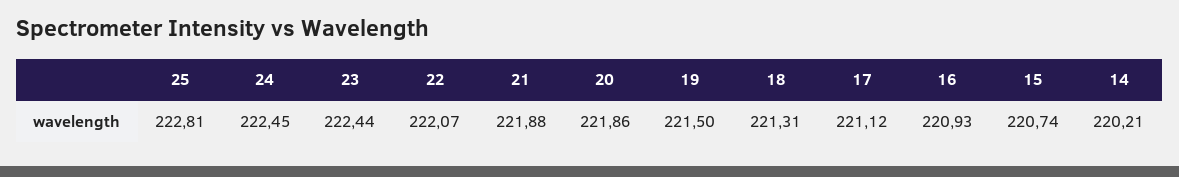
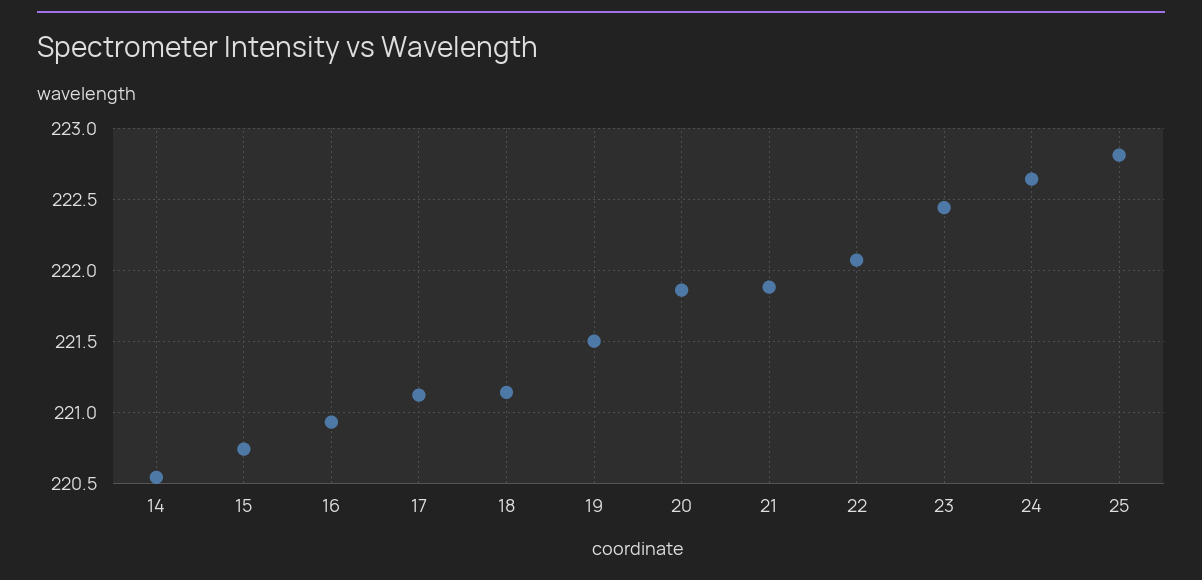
  {
    "25": 222.81,
-   "24": 222.45,
+   "24": 222.65,
    "23": 222.44,
    "22": 222.07,
    "21": 221.88,
    "20": 221.86,
    "19": 221.5,
-   "18": 221.31,
+   "18": 221.15,
    "17": 221.12,
    "16": 220.93,
    "15": 220.74,
-   "14": 220.21
+   "14": 220.55
  }

